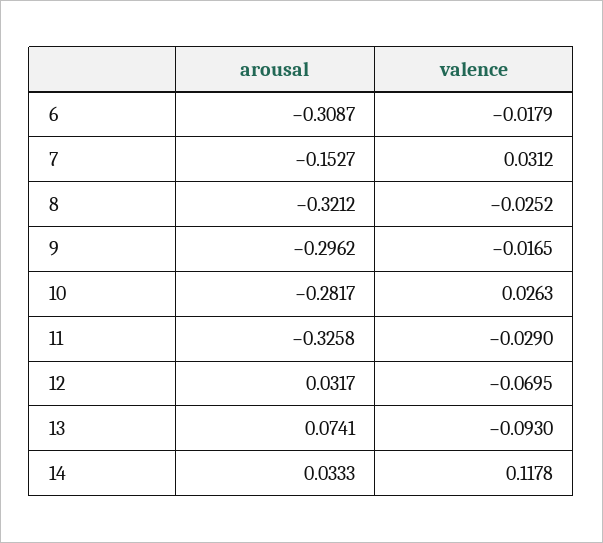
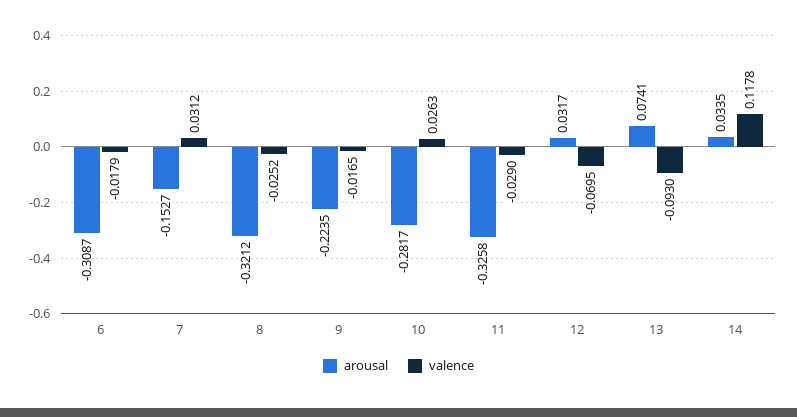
  {
    "arousal": {
      "6": -0.3087,
      "7": -0.1527,
      "8": -0.3212,
-     "9": -0.2962,
+     "9": -0.2235,
      "10": -0.2817,
      "11": -0.3258,
      "12": 0.0317,
      "13": 0.0741,
-     "14": 0.0333
+     "14": 0.0335
    },
    "valence": {
      "6": -0.0179,
      "7": 0.0312,
      "8": -0.0252,
      "9": -0.0165,
      "10": 0.0263,
      "11": -0.029,
      "12": -0.0695,
      "13": -0.093,
      "14": 0.1178
    }
  }

